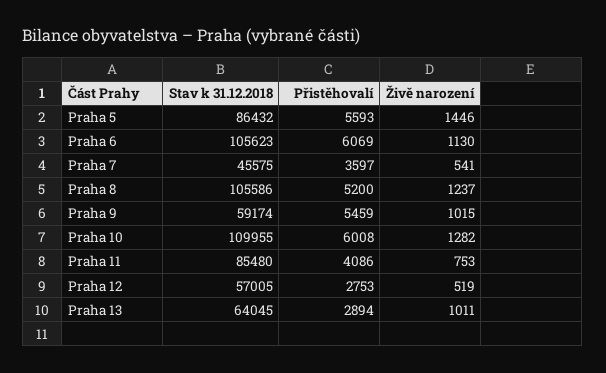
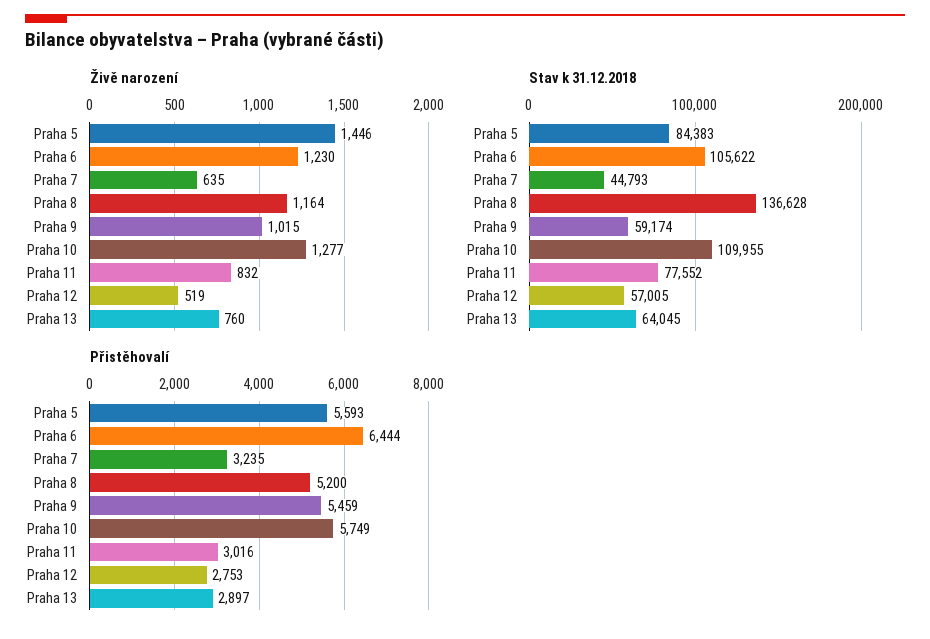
  {
    "Stav k 31.12.2018": {
-     "Praha 5": 86432,
+     "Praha 5": 84383,
-     "Praha 6": 105623,
+     "Praha 6": 105622,
-     "Praha 7": 45575,
+     "Praha 7": 44793,
-     "Praha 8": 105586,
+     "Praha 8": 136628,
      "Praha 9": 59174,
      "Praha 10": 109955,
-     "Praha 11": 85480,
+     "Praha 11": 77552,
      "Praha 12": 57005,
      "Praha 13": 64045
    },
    "Přistěhovalí": {
      "Praha 5": 5593,
-     "Praha 6": 6069,
+     "Praha 6": 6444,
-     "Praha 7": 3597,
+     "Praha 7": 3235,
      "Praha 8": 5200,
      "Praha 9": 5459,
-     "Praha 10": 6008,
+     "Praha 10": 5749,
-     "Praha 11": 4086,
+     "Praha 11": 3016,
      "Praha 12": 2753,
-     "Praha 13": 2894
+     "Praha 13": 2897
    },
    "Živě narození": {
      "Praha 5": 1446,
-     "Praha 6": 1130,
+     "Praha 6": 1230,
-     "Praha 7": 541,
+     "Praha 7": 635,
-     "Praha 8": 1237,
+     "Praha 8": 1164,
      "Praha 9": 1015,
-     "Praha 10": 1282,
+     "Praha 10": 1277,
-     "Praha 11": 753,
+     "Praha 11": 832,
      "Praha 12": 519,
-     "Praha 13": 1011
+     "Praha 13": 760
    }
  }

